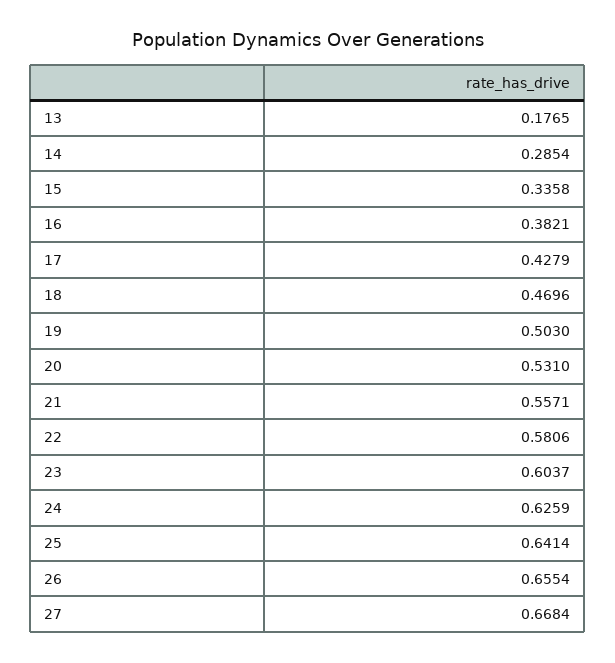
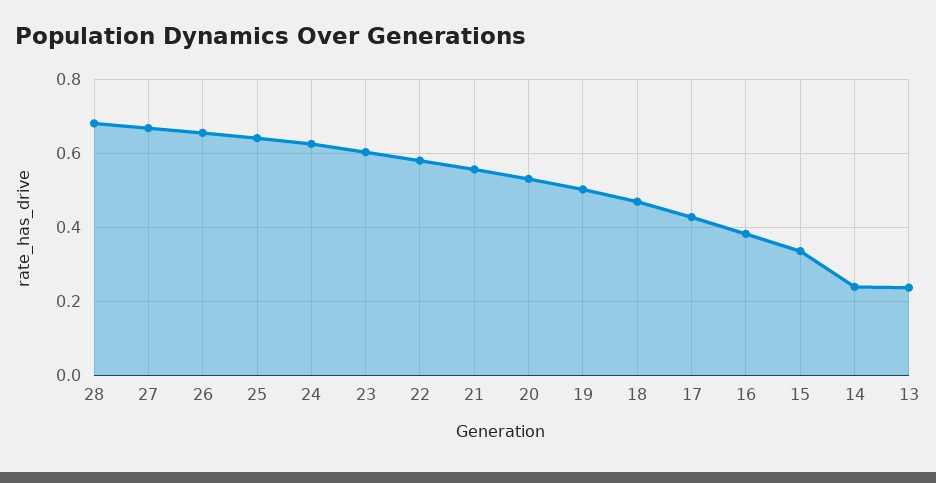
  {
-   "13": 0.1765,
+   "13": 0.24,
-   "14": 0.2854,
+   "14": 0.24,
    "15": 0.3358,
    "16": 0.3821,
    "17": 0.4279,
    "18": 0.4696,
    "19": 0.503,
    "20": 0.531,
    "21": 0.5571,
    "22": 0.5806,
    "23": 0.6037,
    "24": 0.6259,
    "25": 0.6414,
    "26": 0.6554,
-   "27": 0.6684
+   "27": 0.6684,
+   "28": 0.68
  }

